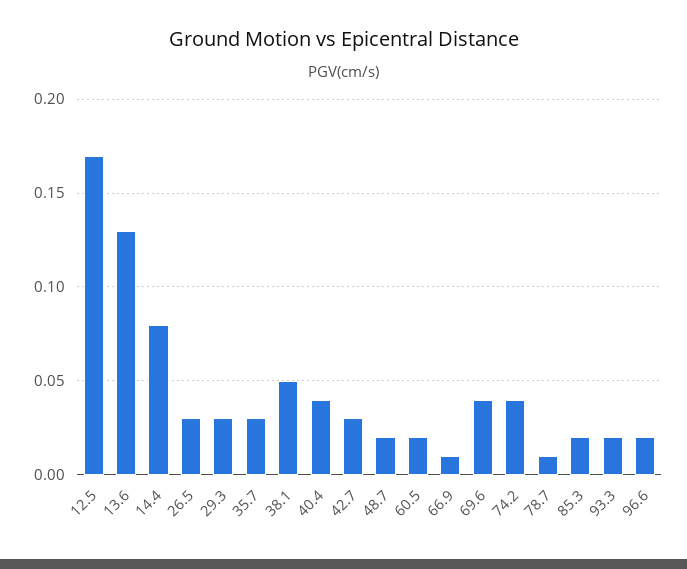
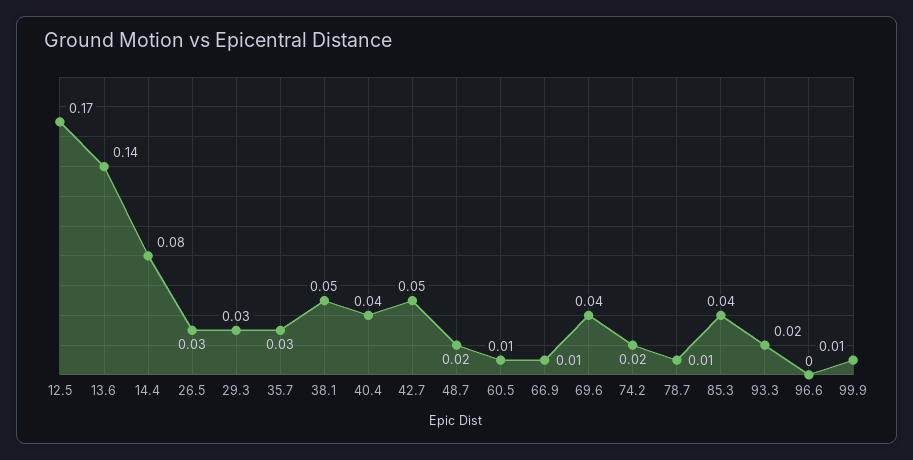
  {
    "12.5": 0.17,
-   "13.6": 0.13,
+   "13.6": 0.14,
    "14.4": 0.08,
    "26.5": 0.03,
    "29.3": 0.03,
    "35.7": 0.03,
    "38.1": 0.05,
    "40.4": 0.04,
-   "42.7": 0.03,
+   "42.7": 0.05,
    "48.7": 0.02,
-   "60.5": 0.02,
+   "60.5": 0.01,
    "66.9": 0.01,
    "69.6": 0.04,
-   "74.2": 0.04,
+   "74.2": 0.02,
    "78.7": 0.01,
-   "85.3": 0.02,
+   "85.3": 0.04,
    "93.3": 0.02,
-   "96.6": 0.02
+   "96.6": 0,
+   "99.9": 0.01
  }

